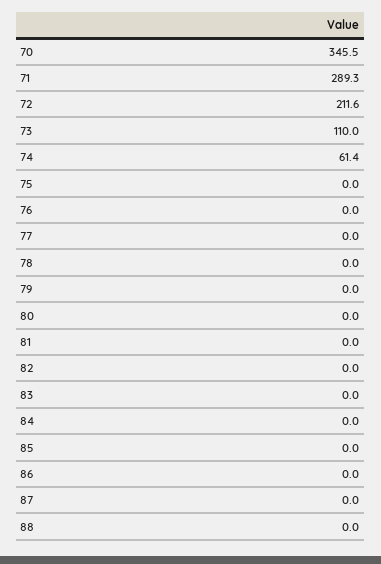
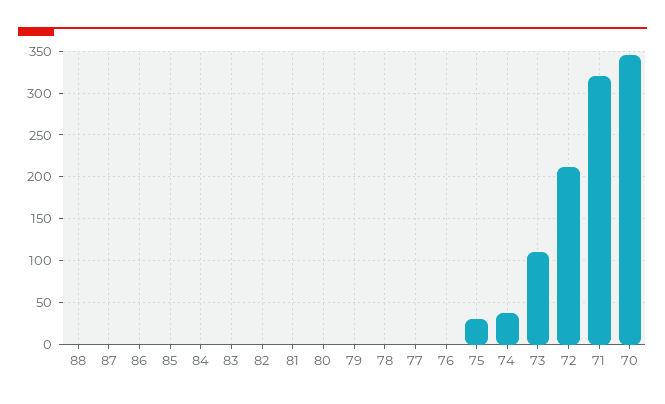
  {
    "70": 345.5,
-   "71": 289.3,
+   "71": 320,
    "72": 211.6,
    "73": 110,
-   "74": 61.4,
+   "74": 40,
-   "75": 0,
+   "75": 30,
    "76": 0,
    "77": 0,
    "78": 0,
    "79": 0,
    "80": 0,
    "81": 0,
    "82": 0,
    "83": 0,
    "84": 0,
    "85": 0,
    "86": 0,
    "87": 0,
    "88": 0
  }

